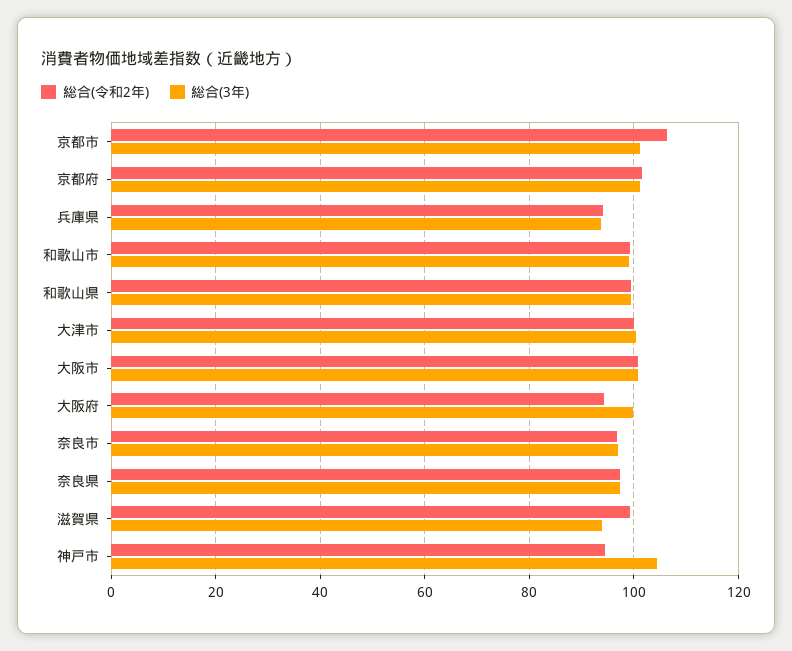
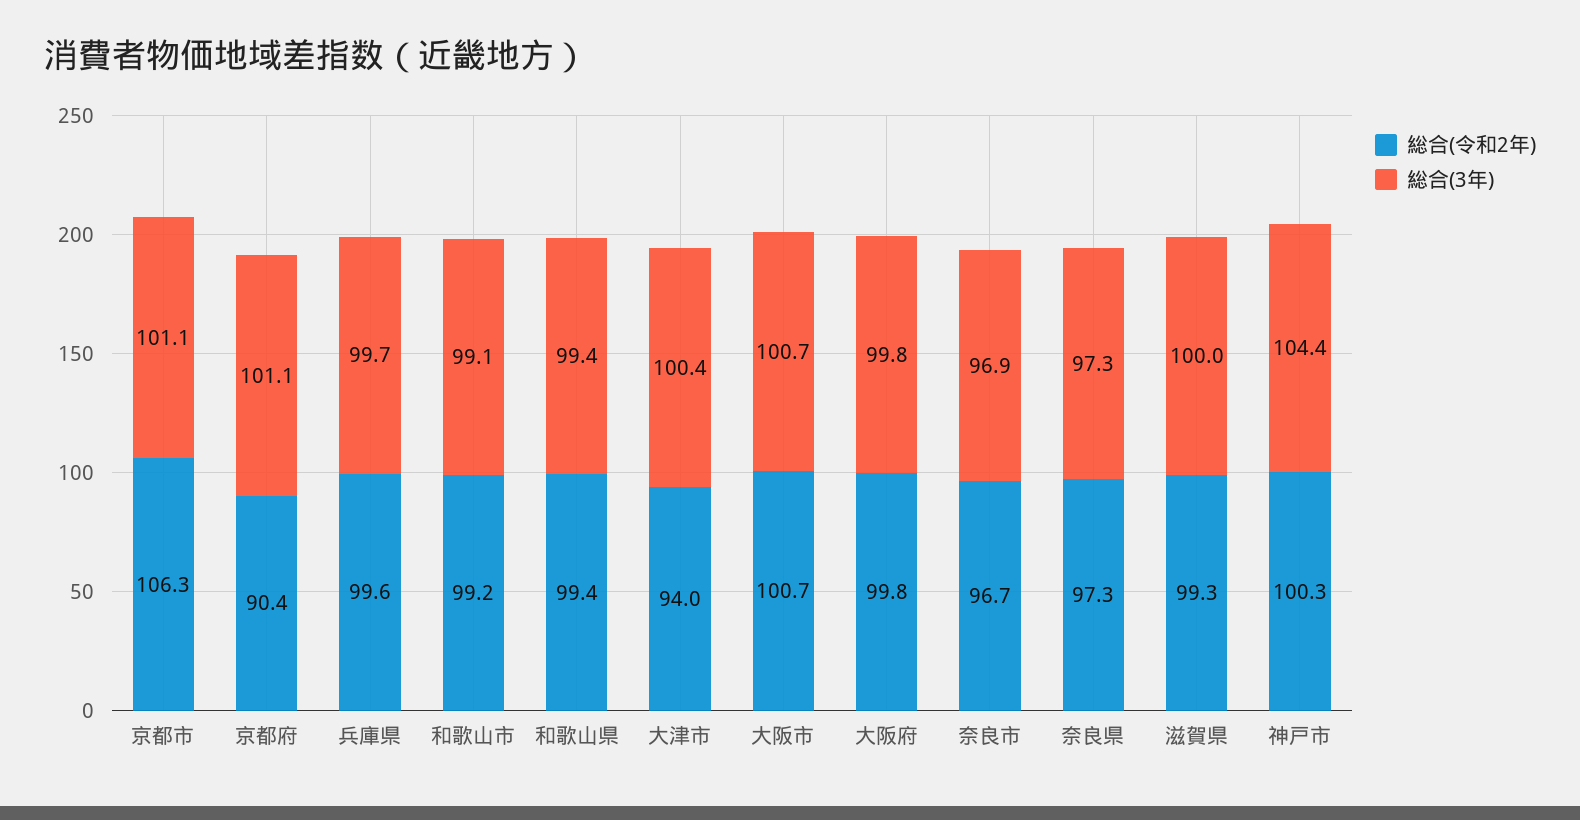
  {
    "総合(令和2年)": {
      "京都市": 106.3,
-     "京都府": 102,
+     "京都府": 90.4,
-     "兵庫県": 94,
+     "兵庫県": 99.6,
      "和歌山市": 99.2,
      "和歌山県": 99.4,
-     "大津市": 100,
+     "大津市": 94,
      "大阪市": 100.7,
-     "大阪府": 94,
+     "大阪府": 99.8,
      "奈良市": 96.7,
      "奈良県": 97.3,
      "滋賀県": 99.3,
-     "神戸市": 94
+     "神戸市": 100.3
    },
    "総合(3年)": {
      "京都市": 101.1,
      "京都府": 101.1,
-     "兵庫県": 94,
+     "兵庫県": 99.7,
      "和歌山市": 99.1,
      "和歌山県": 99.4,
      "大津市": 100.4,
      "大阪市": 100.7,
      "大阪府": 99.8,
      "奈良市": 96.9,
      "奈良県": 97.3,
-     "滋賀県": 94,
+     "滋賀県": 100,
      "神戸市": 104.4
    }
  }

